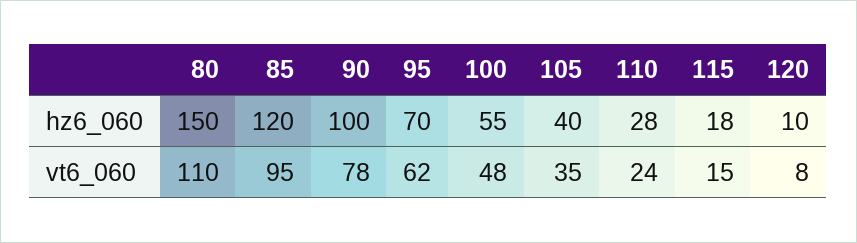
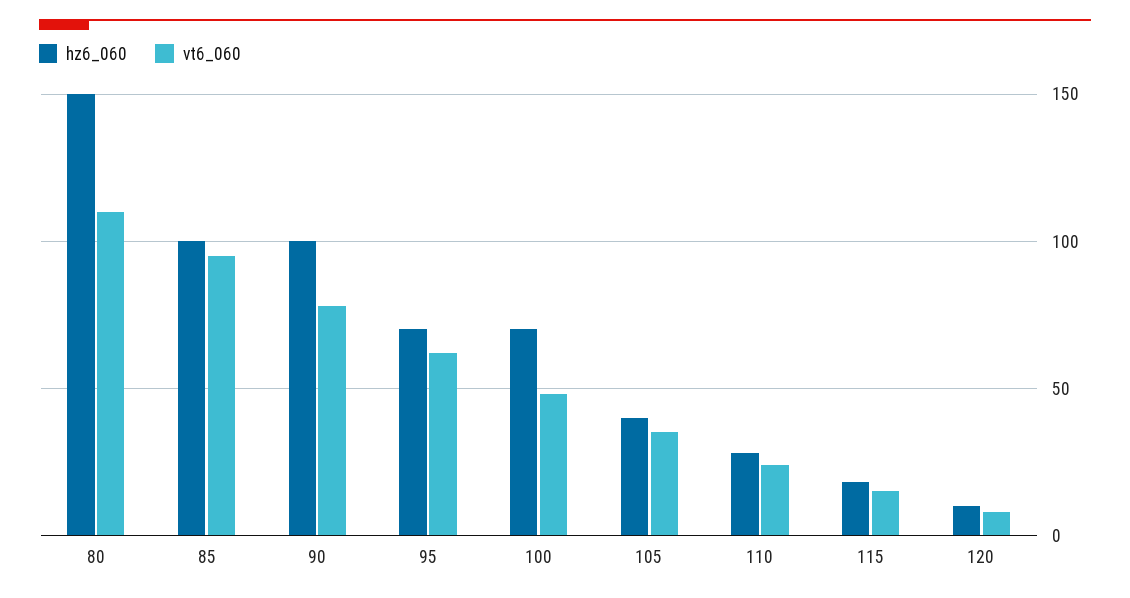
  {
    "hz6_060": {
      "80": 150,
-     "85": 120,
+     "85": 100,
      "90": 100,
      "95": 70,
-     "100": 55,
+     "100": 70,
      "105": 40,
      "110": 28,
      "115": 18,
      "120": 10
    },
    "vt6_060": {
      "80": 110,
      "85": 95,
      "90": 78,
      "95": 62,
      "100": 48,
      "105": 35,
      "110": 24,
      "115": 15,
      "120": 8
    }
  }

